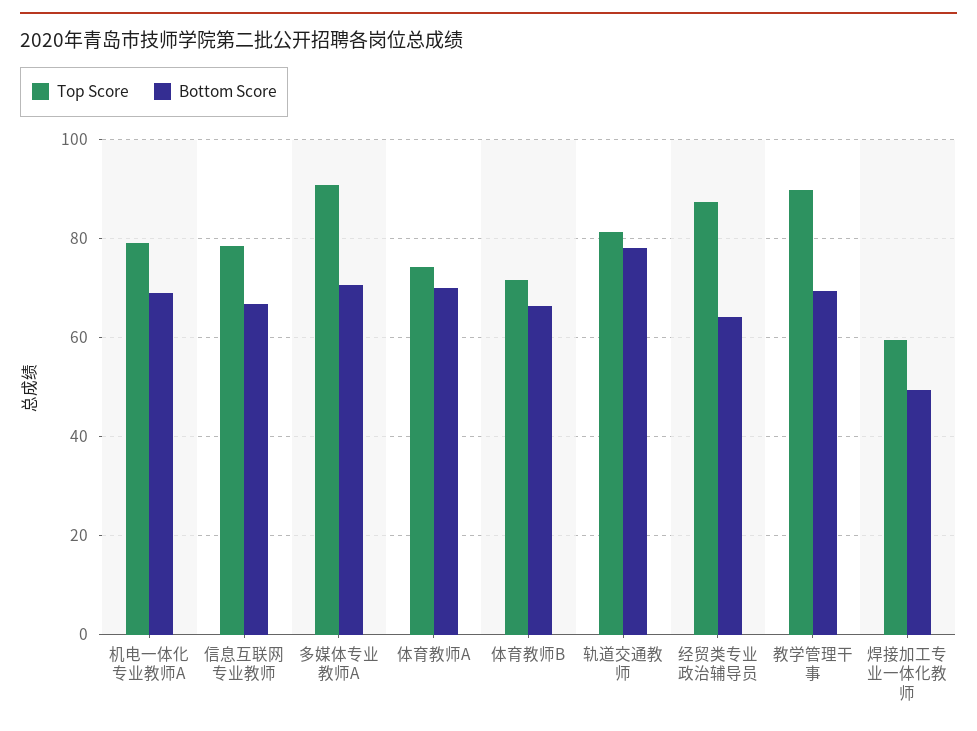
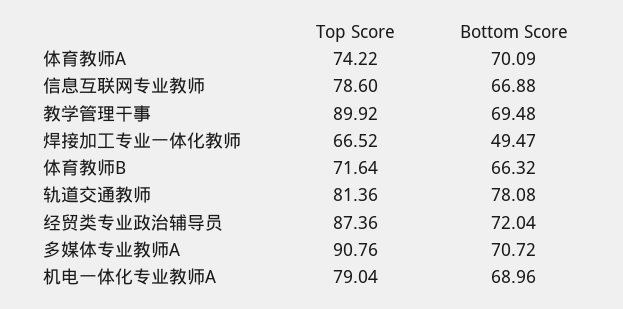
  {
    "Top Score": {
      "机电一体化专业教师A": 79.04,
      "信息互联网专业教师": 78.6,
      "多媒体专业教师A": 90.76,
      "体育教师A": 74.22,
      "体育教师B": 71.64,
      "轨道交通教师": 81.36,
      "经贸类专业政治辅导员": 87.36,
      "教学管理干事": 89.92,
-     "焊接加工专业一体化教师": 60
+     "焊接加工专业一体化教师": 66.52
    },
    "Bottom Score": {
      "机电一体化专业教师A": 68.96,
      "信息互联网专业教师": 66.88,
      "多媒体专业教师A": 70.72,
      "体育教师A": 70.09,
      "体育教师B": 66.32,
      "轨道交通教师": 78.08,
-     "经贸类专业政治辅导员": 64,
+     "经贸类专业政治辅导员": 72.04,
      "教学管理干事": 69.48,
      "焊接加工专业一体化教师": 49.47
    }
  }

